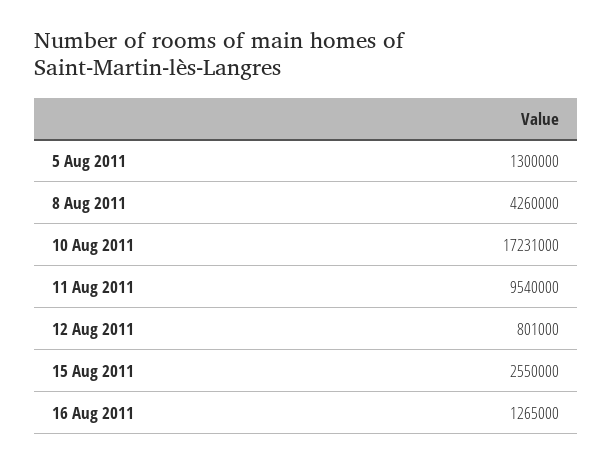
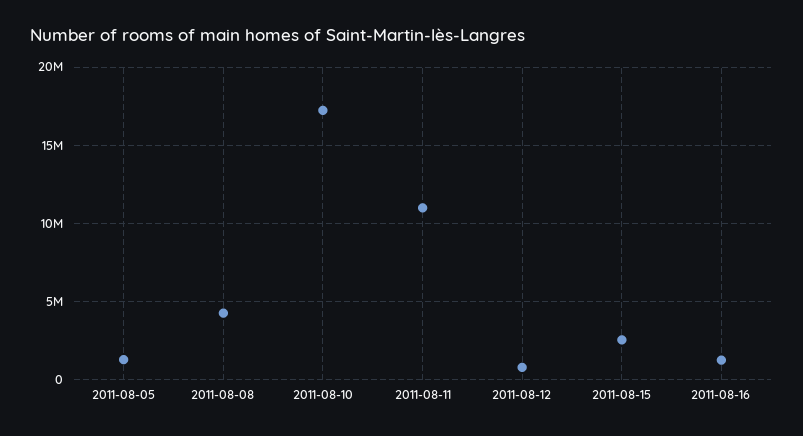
  {
    "5 Aug 2011": 1300000,
    "8 Aug 2011": 4260000,
    "10 Aug 2011": 17231000,
-   "11 Aug 2011": 9540000,
+   "11 Aug 2011": 11000000,
    "12 Aug 2011": 801000,
    "15 Aug 2011": 2550000,
    "16 Aug 2011": 1265000
  }

